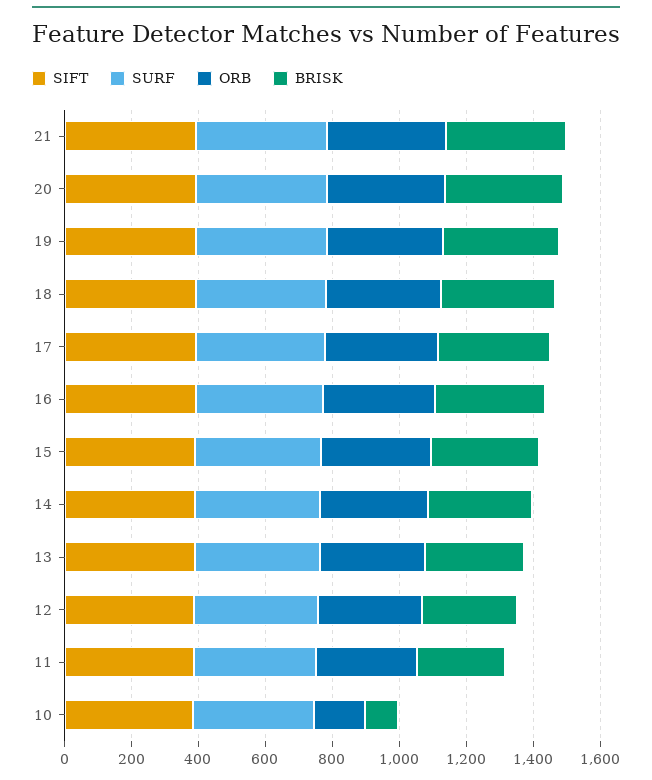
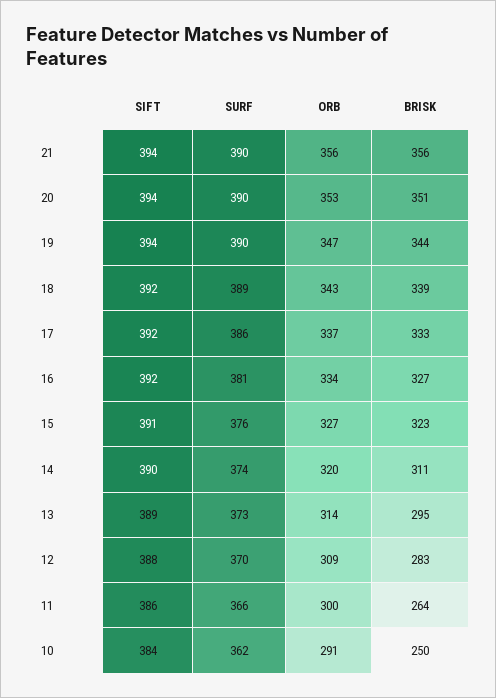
  {
    "SIFT": {
      "21": 394,
      "20": 394,
      "19": 394,
      "18": 392,
      "17": 392,
      "16": 392,
      "15": 391,
      "14": 390,
      "13": 389,
      "12": 388,
      "11": 386,
      "10": 384
    },
    "SURF": {
      "21": 390,
      "20": 390,
      "19": 390,
      "18": 389,
      "17": 386,
      "16": 381,
      "15": 376,
      "14": 374,
      "13": 373,
      "12": 370,
      "11": 366,
      "10": 362
    },
    "ORB": {
      "21": 356,
      "20": 353,
      "19": 347,
      "18": 343,
      "17": 337,
      "16": 334,
      "15": 327,
      "14": 320,
      "13": 314,
      "12": 309,
      "11": 300,
-     "10": 150
+     "10": 291
    },
    "BRISK": {
      "21": 356,
      "20": 351,
      "19": 344,
      "18": 339,
      "17": 333,
      "16": 327,
      "15": 323,
      "14": 311,
      "13": 295,
      "12": 283,
      "11": 264,
-     "10": 100
+     "10": 250
    }
  }

